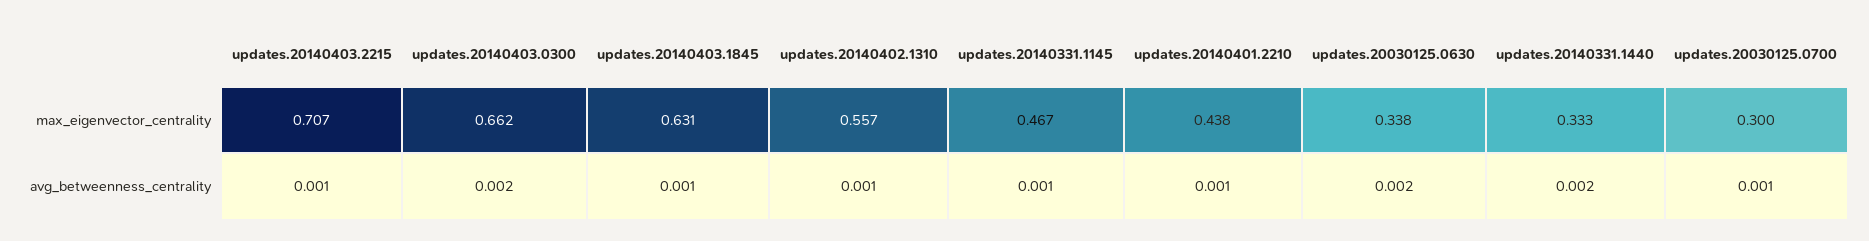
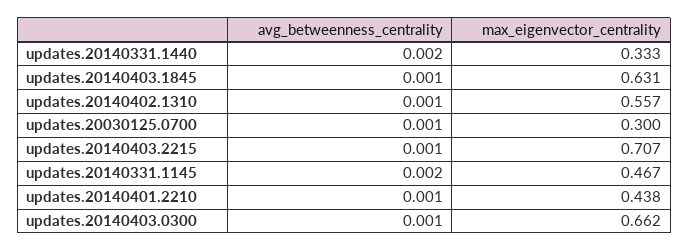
  {
    "updates.20140403.2215": {
      "max_eigenvector_centrality": 0.707,
      "avg_betweenness_centrality": 0.001
    },
    "updates.20140403.0300": {
      "max_eigenvector_centrality": 0.662,
-     "avg_betweenness_centrality": 0.002
+     "avg_betweenness_centrality": 0.001
    },
    "updates.20140403.1845": {
      "max_eigenvector_centrality": 0.631,
      "avg_betweenness_centrality": 0.001
    },
    "updates.20140402.1310": {
      "max_eigenvector_centrality": 0.557,
      "avg_betweenness_centrality": 0.001
    },
    "updates.20140331.1145": {
      "max_eigenvector_centrality": 0.467,
-     "avg_betweenness_centrality": 0.001
+     "avg_betweenness_centrality": 0.002
    },
    "updates.20140401.2210": {
      "max_eigenvector_centrality": 0.438,
      "avg_betweenness_centrality": 0.001
    },
-   "updates.20030125.0630": {
-     "max_eigenvector_centrality": 0.338,
-     "avg_betweenness_centrality": 0.002
-   },
    "updates.20140331.1440": {
      "max_eigenvector_centrality": 0.333,
      "avg_betweenness_centrality": 0.002
    },
    "updates.20030125.0700": {
      "max_eigenvector_centrality": 0.3,
      "avg_betweenness_centrality": 0.001
    }
  }

